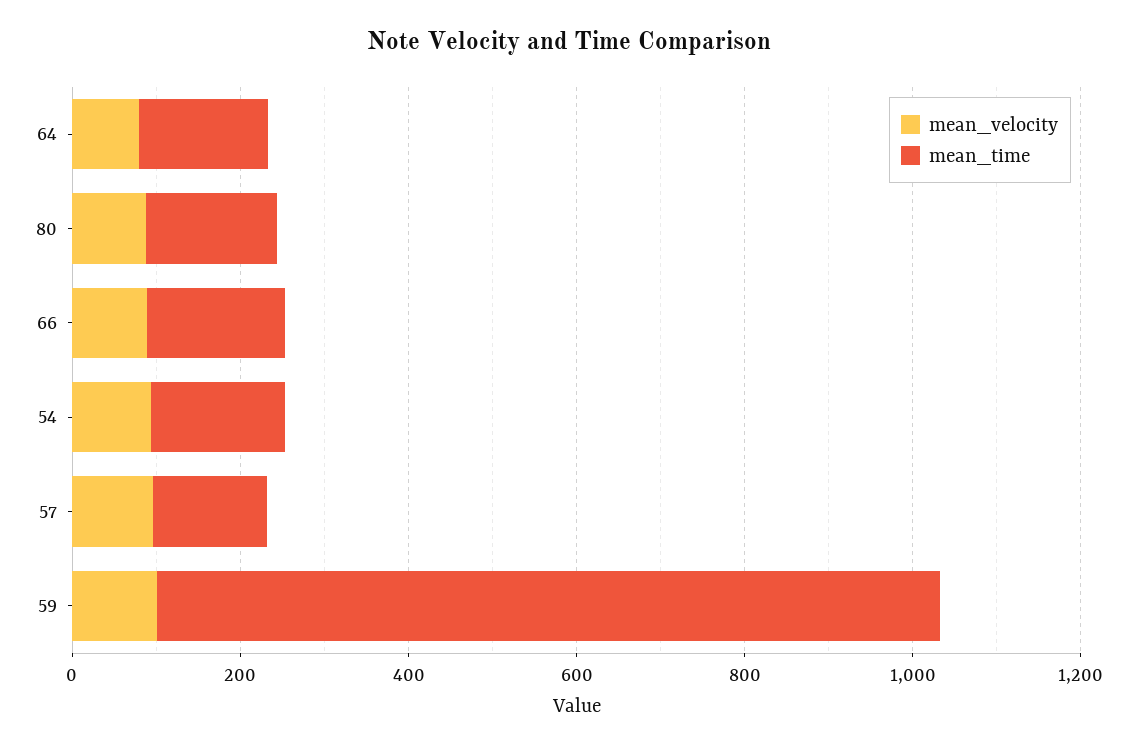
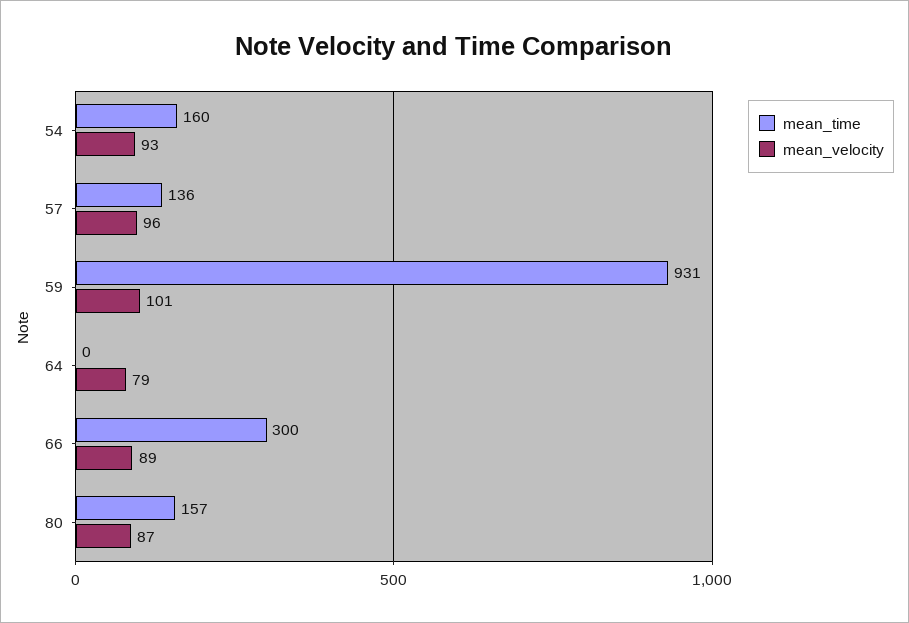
  {
    "mean_velocity": {
      "64": 79,
      "80": 87,
      "66": 89,
      "54": 93,
      "57": 96,
      "59": 101
    },
    "mean_time": {
-     "64": 150,
+     "64": 0,
      "80": 157,
-     "66": 150,
+     "66": 300,
      "54": 160,
      "57": 136,
      "59": 931
    }
  }

